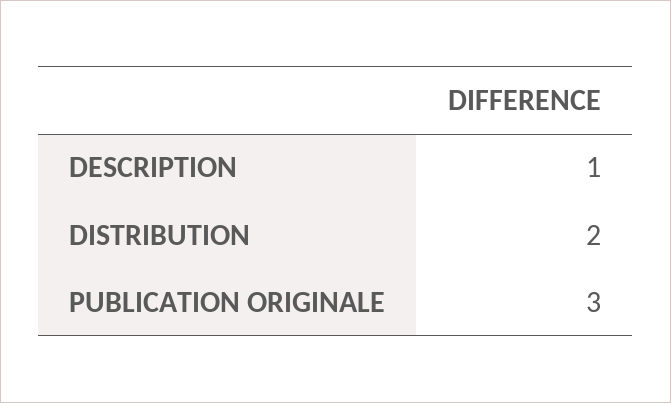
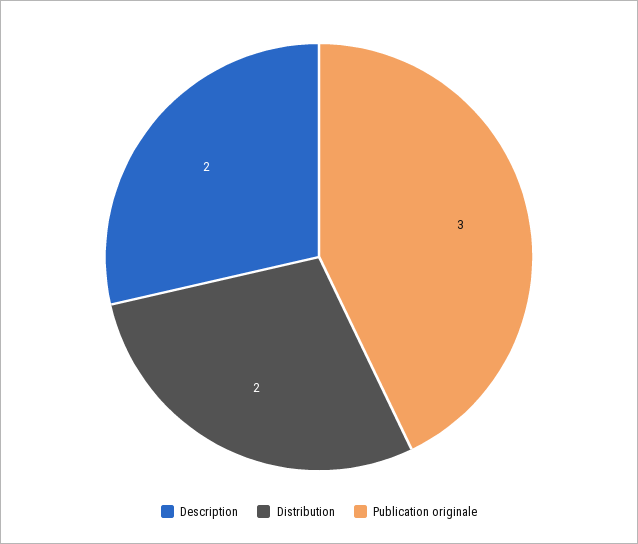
  {
-   "DESCRIPTION": 1,
+   "DESCRIPTION": 2,
    "DISTRIBUTION": 2,
    "PUBLICATION ORIGINALE": 3
  }

